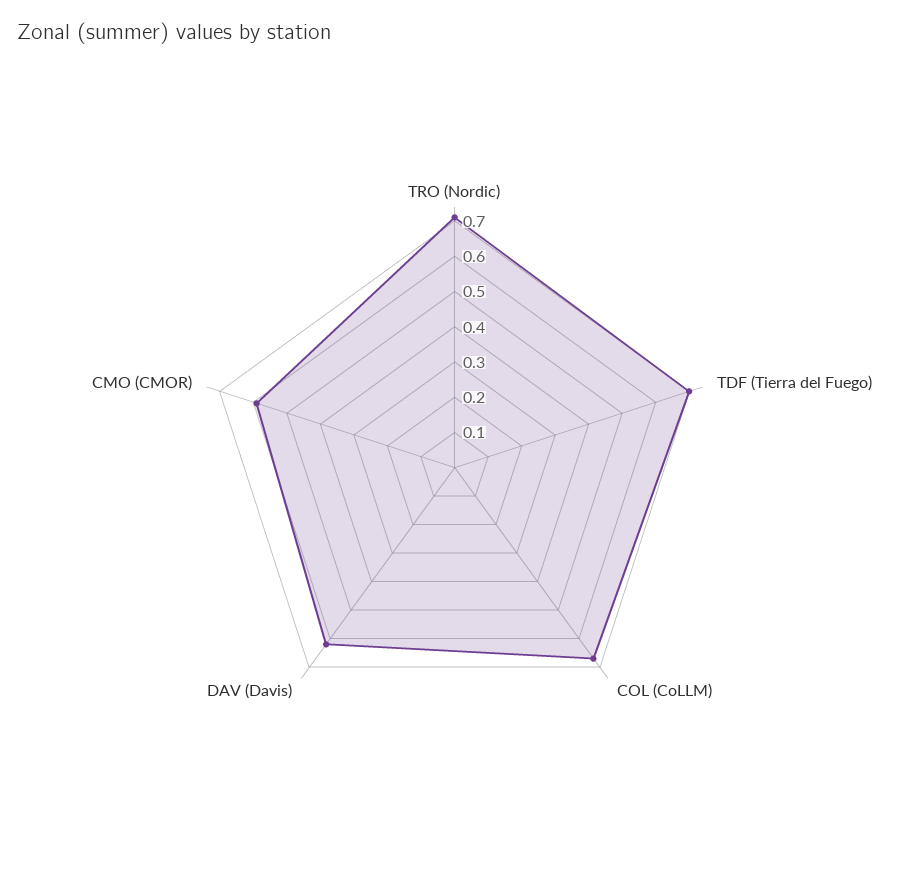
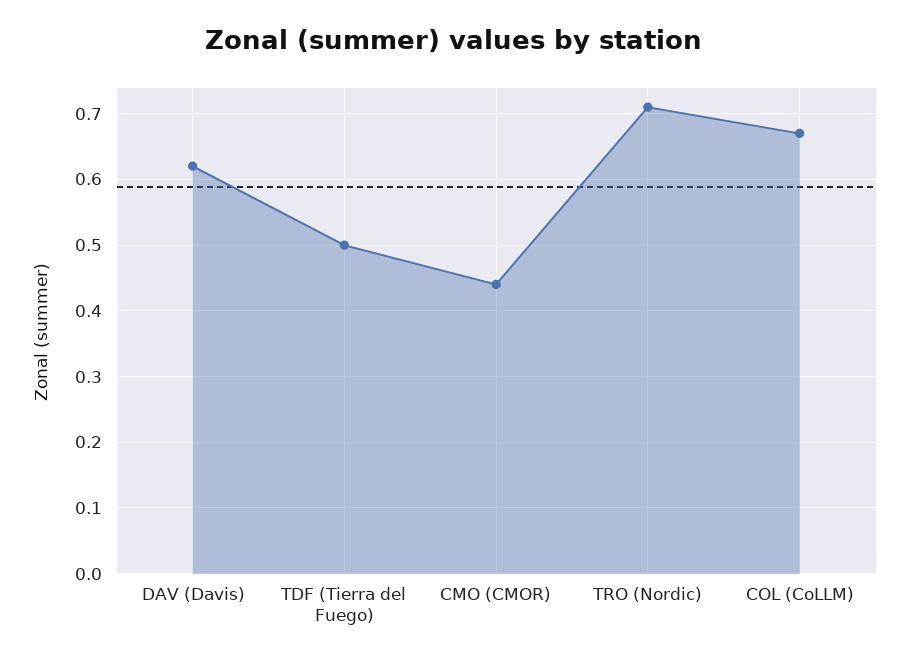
  {
    "TRO (Nordic)": 0.71,
-   "TDF (Tierra del Fuego)": 0.7,
+   "TDF (Tierra del Fuego)": 0.5,
    "COL (CoLLM)": 0.67,
    "DAV (Davis)": 0.62,
-   "CMO (CMOR)": 0.6
+   "CMO (CMOR)": 0.44
  }

